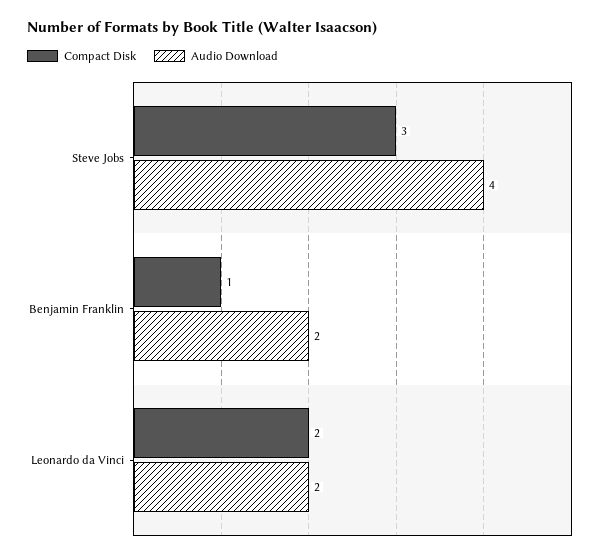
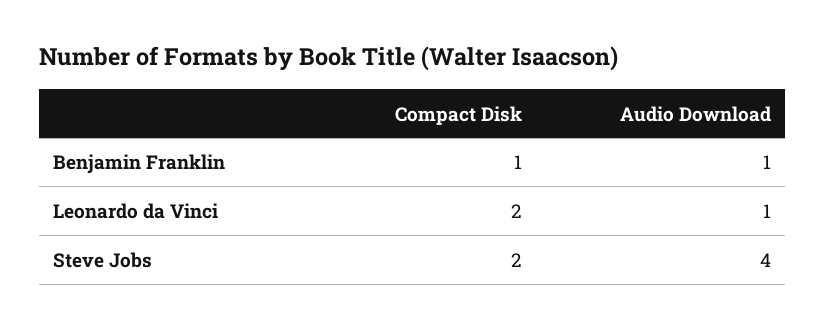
  {
    "Compact Disk": {
-     "Steve Jobs": 3,
+     "Steve Jobs": 2,
      "Benjamin Franklin": 1,
      "Leonardo da Vinci": 2
    },
    "Audio Download": {
      "Steve Jobs": 4,
-     "Benjamin Franklin": 2,
+     "Benjamin Franklin": 1,
-     "Leonardo da Vinci": 2
+     "Leonardo da Vinci": 1
    }
  }

